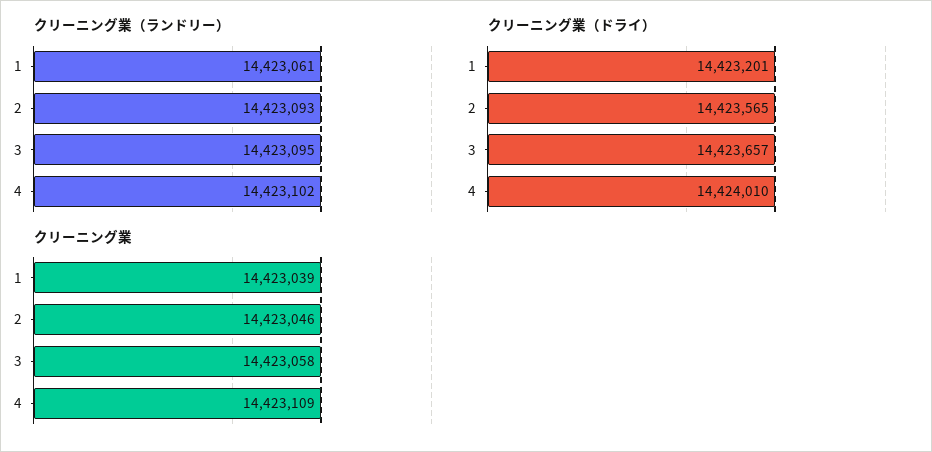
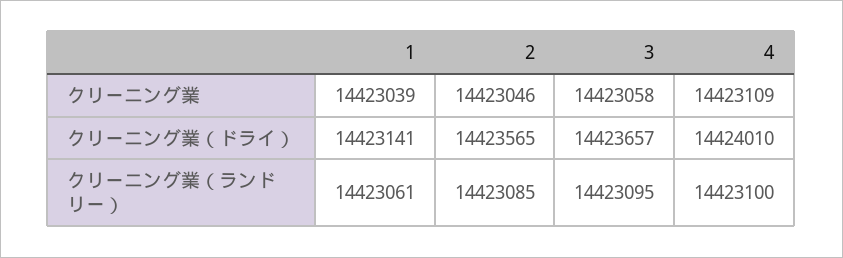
  {
    "クリーニング業（ランドリー）": {
      "1": 14423061,
-     "2": 14423093,
+     "2": 14423085,
      "3": 14423095,
-     "4": 14423102
+     "4": 14423100
    },
    "クリーニング業（ドライ）": {
-     "1": 14423201,
+     "1": 14423141,
      "2": 14423565,
      "3": 14423657,
      "4": 14424010
    },
    "クリーニング業": {
      "1": 14423039,
      "2": 14423046,
      "3": 14423058,
      "4": 14423109
    }
  }

